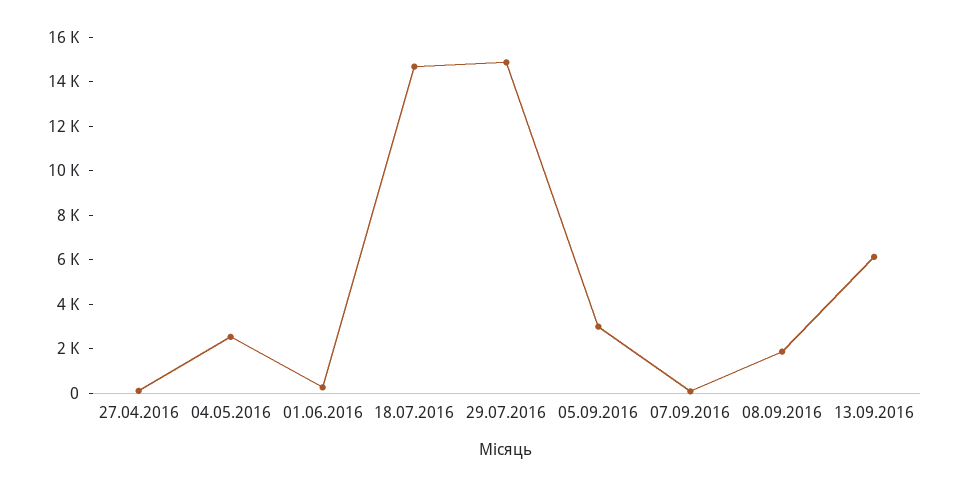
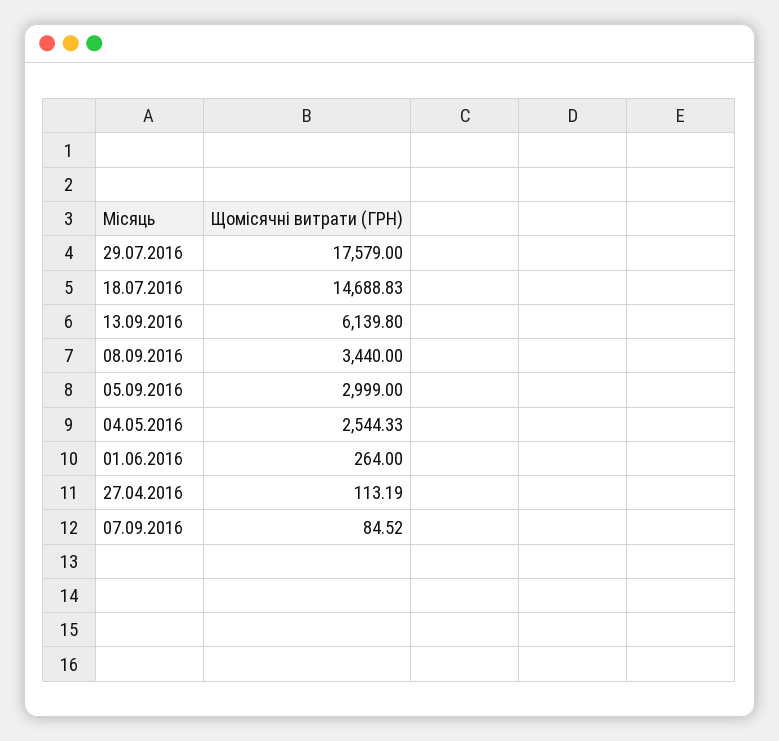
  {
    "27.04.2016": 113.19,
    "04.05.2016": 2544.33,
    "01.06.2016": 264,
    "18.07.2016": 14688.83,
-   "29.07.2016": 15000,
+   "29.07.2016": 17579,
    "05.09.2016": 2999,
    "07.09.2016": 84.52,
-   "08.09.2016": 2000,
+   "08.09.2016": 3440,
    "13.09.2016": 6139.8
  }

